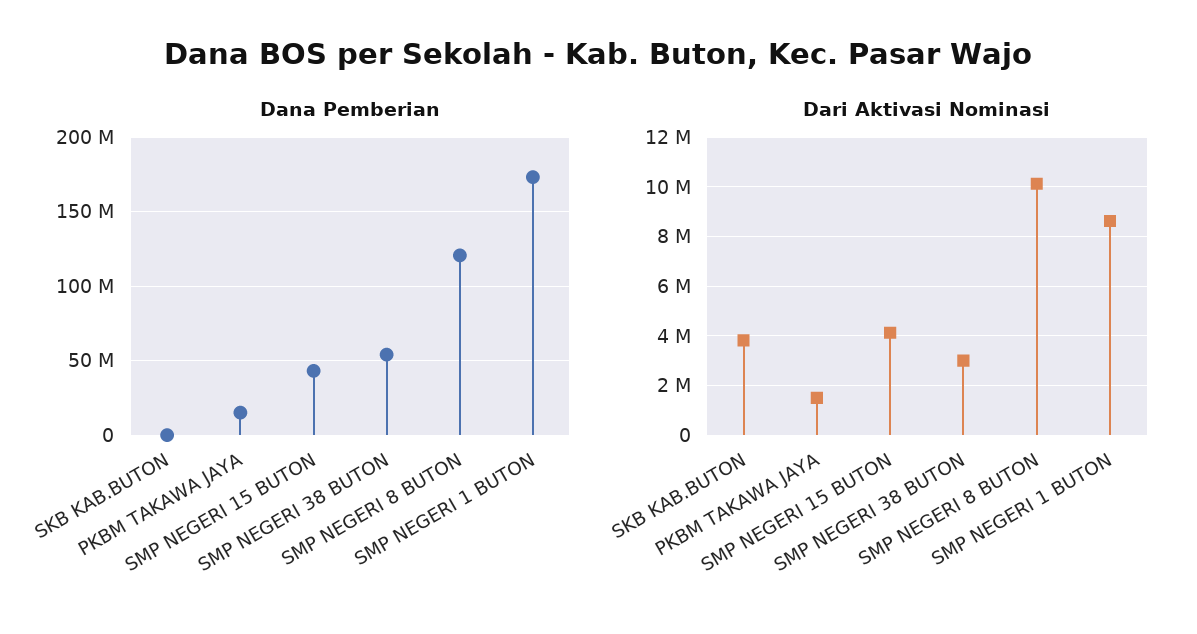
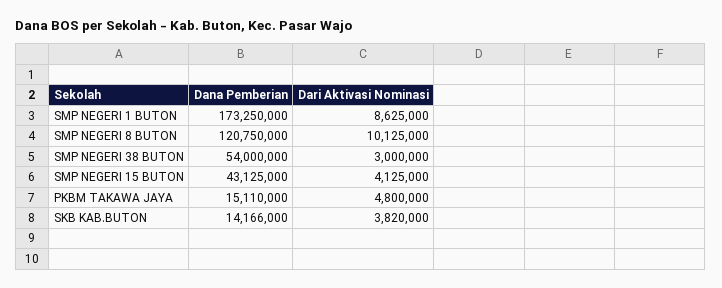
  {
    "Dana Pemberian": {
-     "SKB KAB.BUTON": 0,
+     "SKB KAB.BUTON": 14166000,
      "PKBM TAKAWA JAYA": 15110000,
      "SMP NEGERI 15 BUTON": 43125000,
      "SMP NEGERI 38 BUTON": 54000000,
      "SMP NEGERI 8 BUTON": 120750000,
      "SMP NEGERI 1 BUTON": 173250000
    },
    "Dari Aktivasi Nominasi": {
      "SKB KAB.BUTON": 3820000,
-     "PKBM TAKAWA JAYA": 1500000,
+     "PKBM TAKAWA JAYA": 4800000,
      "SMP NEGERI 15 BUTON": 4125000,
      "SMP NEGERI 38 BUTON": 3000000,
      "SMP NEGERI 8 BUTON": 10125000,
      "SMP NEGERI 1 BUTON": 8625000
    }
  }

